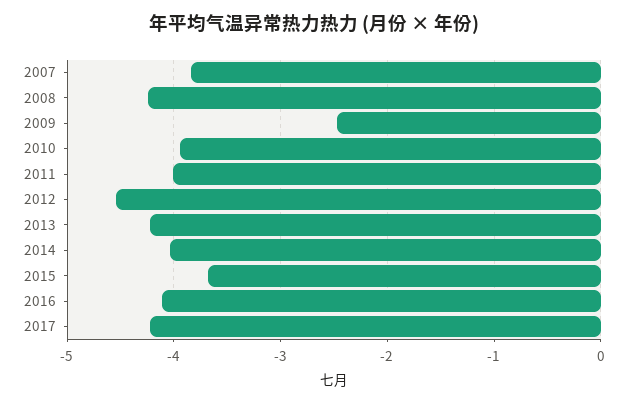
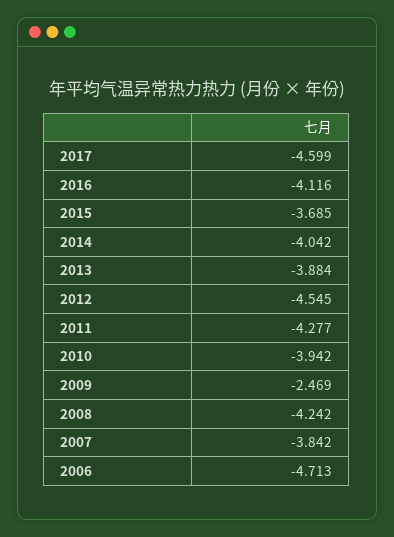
  {
    "2007": -3.842,
    "2008": -4.242,
    "2009": -2.469,
    "2010": -3.942,
-   "2011": -4,
+   "2011": -4.277,
    "2012": -4.545,
-   "2013": -4.2,
+   "2013": -3.884,
    "2014": -4.042,
    "2015": -3.685,
    "2016": -4.116,
-   "2017": -4.2
+   "2017": -4.599,
+   "2006": -4.713
  }

